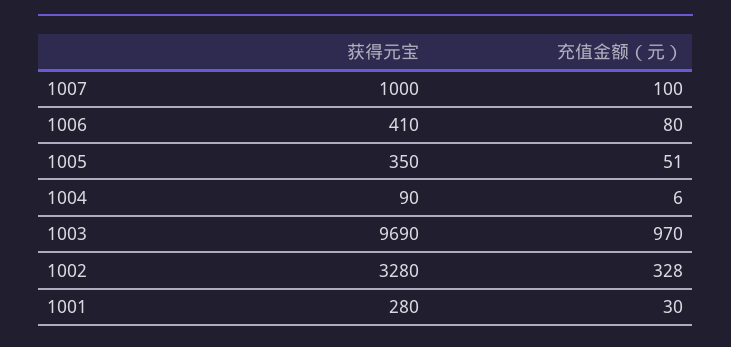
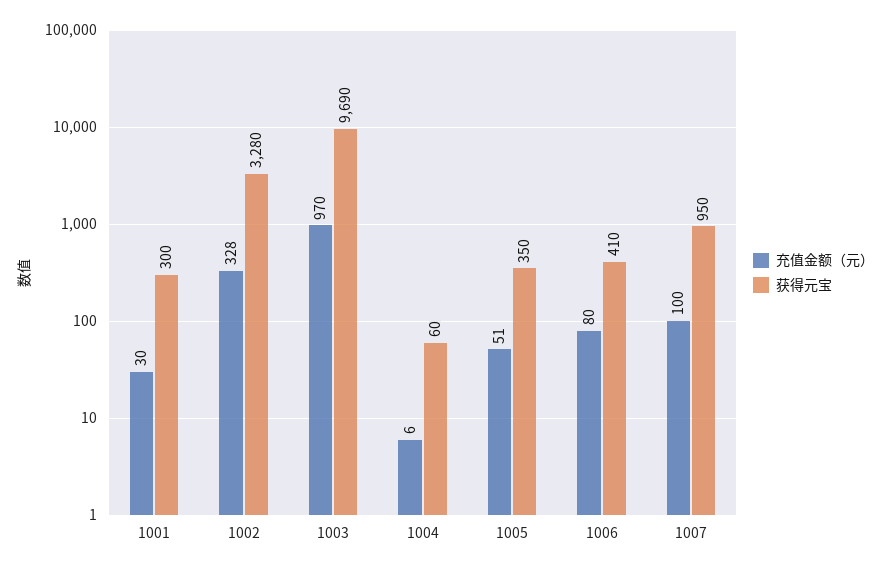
  {
    "获得元宝": {
-     "1007": 1000,
+     "1007": 950,
      "1006": 410,
      "1005": 350,
-     "1004": 90,
+     "1004": 60,
      "1003": 9690,
      "1002": 3280,
-     "1001": 280
+     "1001": 300
    },
    "充值金额（元）": {
      "1007": 100,
      "1006": 80,
      "1005": 51,
      "1004": 6,
      "1003": 970,
      "1002": 328,
      "1001": 30
    }
  }

